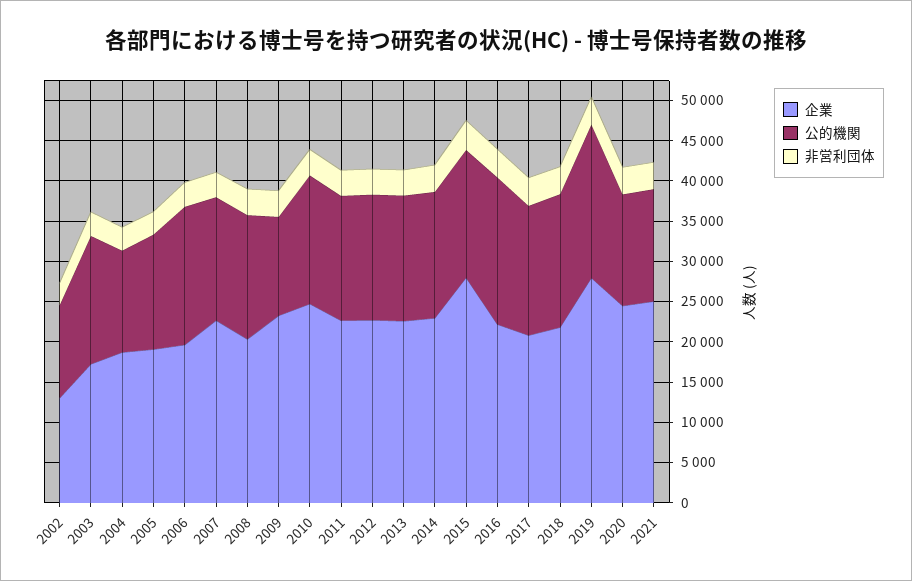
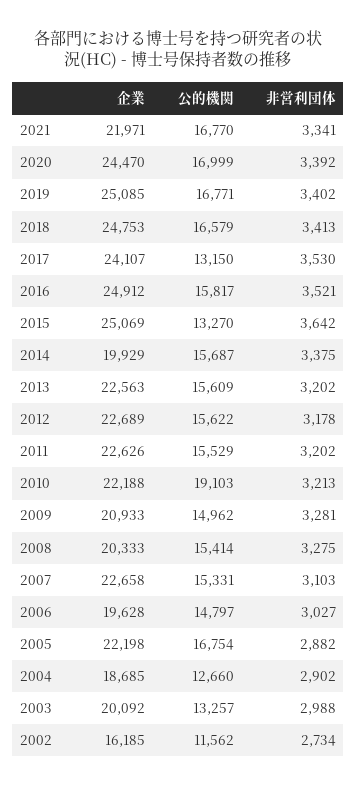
  {
    "企業": {
-     "2002": 13000,
+     "2002": 16185,
-     "2003": 17000,
+     "2003": 20092,
      "2004": 18685,
-     "2005": 19000,
+     "2005": 22198,
      "2006": 19628,
      "2007": 22658,
      "2008": 20333,
-     "2009": 23000,
+     "2009": 20933,
-     "2010": 25000,
+     "2010": 22188,
      "2011": 22626,
      "2012": 22689,
      "2013": 22563,
-     "2014": 23000,
+     "2014": 19929,
-     "2015": 28000,
+     "2015": 25069,
-     "2016": 22000,
+     "2016": 24912,
-     "2017": 21000,
+     "2017": 24107,
-     "2018": 22000,
+     "2018": 24753,
-     "2019": 28000,
+     "2019": 25085,
      "2020": 24470,
-     "2021": 25000
+     "2021": 21971
    },
    "公的機関": {
      "2002": 11562,
-     "2003": 16000,
+     "2003": 13257,
      "2004": 12660,
-     "2005": 14000,
+     "2005": 16754,
-     "2006": 17000,
+     "2006": 14797,
      "2007": 15331,
      "2008": 15414,
-     "2009": 12000,
+     "2009": 14962,
-     "2010": 16000,
+     "2010": 19103,
      "2011": 15529,
      "2012": 15622,
      "2013": 15609,
      "2014": 15687,
-     "2015": 16000,
+     "2015": 13270,
-     "2016": 18000,
+     "2016": 15817,
-     "2017": 16000,
+     "2017": 13150,
      "2018": 16579,
-     "2019": 19000,
+     "2019": 16771,
-     "2020": 14000,
+     "2020": 16999,
-     "2021": 14000
+     "2021": 16770
    },
    "非営利団体": {
      "2002": 2734,
      "2003": 2988,
      "2004": 2902,
      "2005": 2882,
      "2006": 3027,
      "2007": 3103,
      "2008": 3275,
      "2009": 3281,
      "2010": 3213,
      "2011": 3202,
      "2012": 3178,
      "2013": 3202,
      "2014": 3375,
      "2015": 3642,
      "2016": 3521,
      "2017": 3530,
      "2018": 3413,
      "2019": 3402,
      "2020": 3392,
      "2021": 3341
    }
  }

